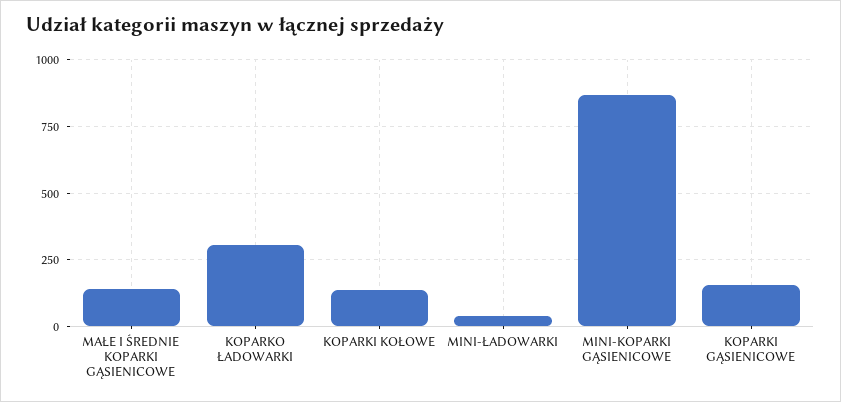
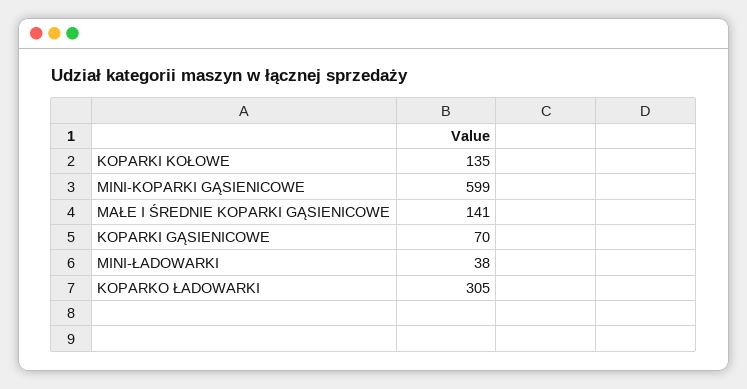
  {
    "MAŁE I ŚREDNIE KOPARKI GĄSIENICOWE": 141,
    "KOPARKO ŁADOWARKI": 305,
    "KOPARKI KOŁOWE": 135,
    "MINI-ŁADOWARKI": 38,
-   "MINI-KOPARKI GĄSIENICOWE": 875,
+   "MINI-KOPARKI GĄSIENICOWE": 599,
-   "KOPARKI GĄSIENICOWE": 150
+   "KOPARKI GĄSIENICOWE": 70
  }

